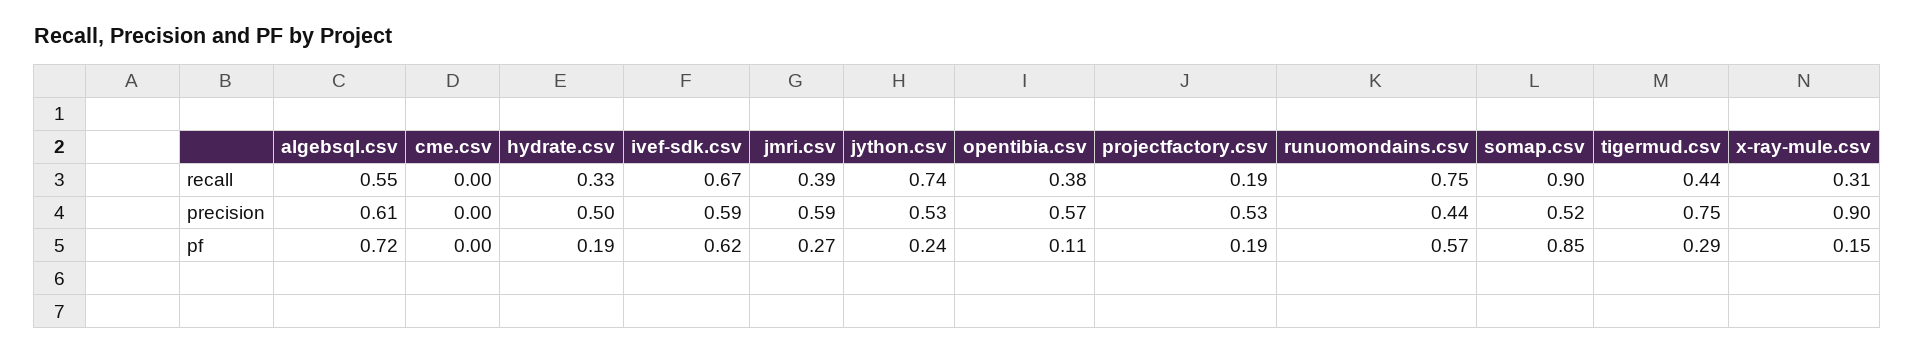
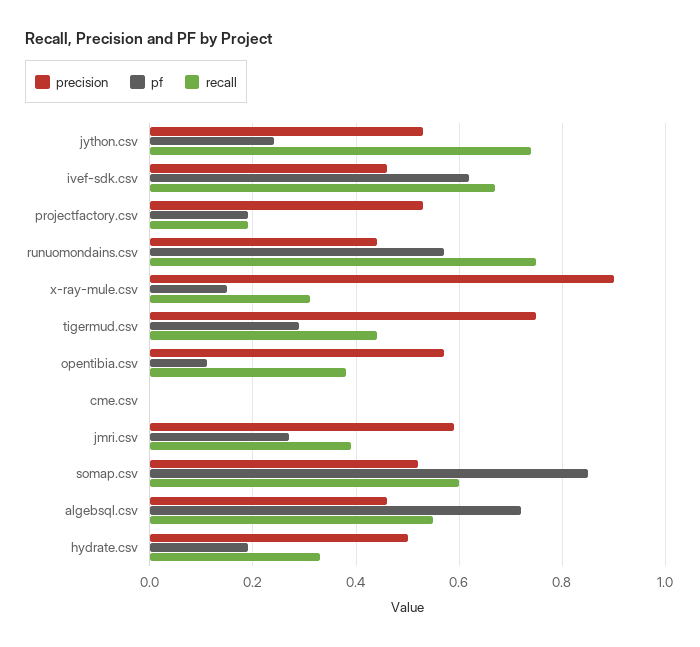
  {
    "recall": {
      "algebsql.csv": 0.55,
      "cme.csv": 0,
      "hydrate.csv": 0.33,
      "ivef-sdk.csv": 0.67,
      "jmri.csv": 0.39,
      "jython.csv": 0.74,
      "opentibia.csv": 0.38,
      "projectfactory.csv": 0.19,
      "runuomondains.csv": 0.75,
-     "somap.csv": 0.9,
+     "somap.csv": 0.6,
      "tigermud.csv": 0.44,
      "x-ray-mule.csv": 0.31
    },
    "precision": {
-     "algebsql.csv": 0.61,
+     "algebsql.csv": 0.45,
      "cme.csv": 0,
      "hydrate.csv": 0.5,
-     "ivef-sdk.csv": 0.59,
+     "ivef-sdk.csv": 0.45,
      "jmri.csv": 0.59,
      "jython.csv": 0.53,
      "opentibia.csv": 0.57,
      "projectfactory.csv": 0.53,
      "runuomondains.csv": 0.44,
      "somap.csv": 0.52,
      "tigermud.csv": 0.75,
      "x-ray-mule.csv": 0.9
    },
    "pf": {
      "algebsql.csv": 0.72,
      "cme.csv": 0,
      "hydrate.csv": 0.19,
      "ivef-sdk.csv": 0.62,
      "jmri.csv": 0.27,
      "jython.csv": 0.24,
      "opentibia.csv": 0.11,
      "projectfactory.csv": 0.19,
      "runuomondains.csv": 0.57,
      "somap.csv": 0.85,
      "tigermud.csv": 0.29,
      "x-ray-mule.csv": 0.15
    }
  }

